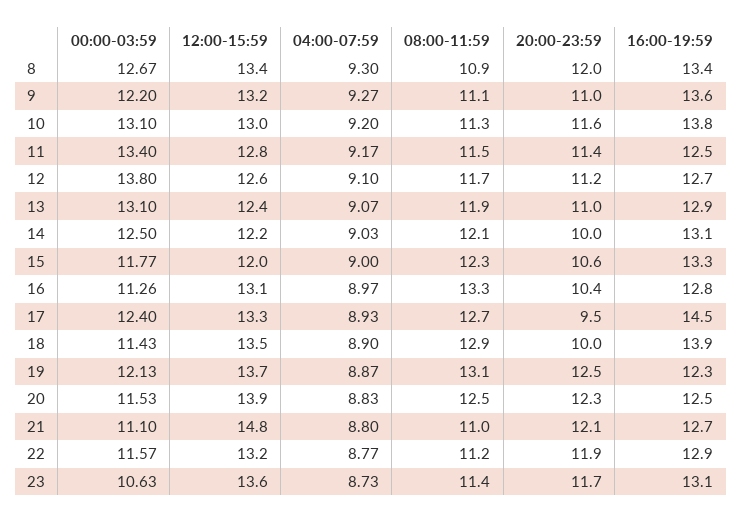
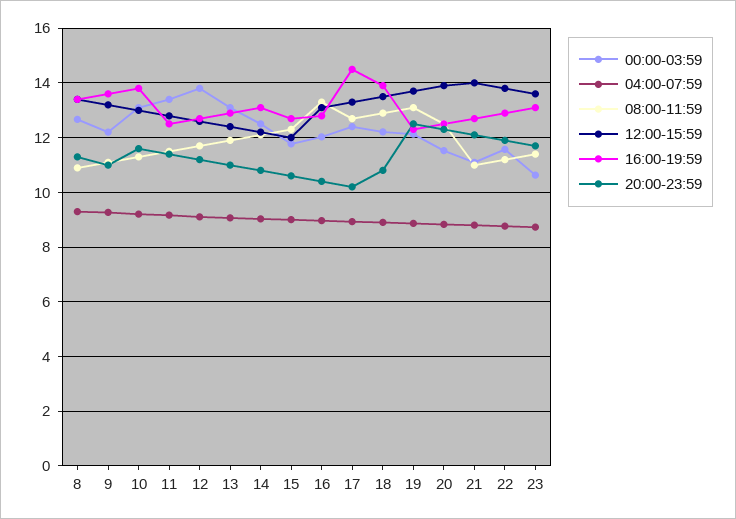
  {
    "00:00-03:59": {
      "8": 12.67,
      "9": 12.2,
      "10": 13.1,
      "11": 13.4,
      "12": 13.8,
      "13": 13.1,
      "14": 12.5,
      "15": 11.77,
-     "16": 11.26,
+     "16": 12,
      "17": 12.4,
-     "18": 11.43,
+     "18": 12.25,
      "19": 12.13,
      "20": 11.53,
      "21": 11.1,
      "22": 11.57,
      "23": 10.63
    },
    "12:00-15:59": {
      "8": 13.4,
      "9": 13.2,
      "10": 13,
      "11": 12.8,
      "12": 12.6,
      "13": 12.4,
      "14": 12.2,
      "15": 12,
      "16": 13.1,
      "17": 13.3,
      "18": 13.5,
      "19": 13.7,
      "20": 13.9,
-     "21": 14.8,
+     "21": 14,
-     "22": 13.2,
+     "22": 13.75,
      "23": 13.6
    },
    "04:00-07:59": {
      "8": 9.3,
      "9": 9.27,
      "10": 9.2,
      "11": 9.17,
      "12": 9.1,
      "13": 9.07,
      "14": 9.03,
      "15": 9,
      "16": 8.97,
      "17": 8.93,
      "18": 8.9,
      "19": 8.87,
      "20": 8.83,
      "21": 8.8,
      "22": 8.77,
      "23": 8.73
    },
    "08:00-11:59": {
      "8": 10.9,
      "9": 11.1,
      "10": 11.3,
      "11": 11.5,
      "12": 11.7,
      "13": 11.9,
      "14": 12.1,
      "15": 12.3,
      "16": 13.3,
      "17": 12.7,
      "18": 12.9,
      "19": 13.1,
      "20": 12.5,
      "21": 11,
      "22": 11.2,
      "23": 11.4
    },
    "20:00-23:59": {
-     "8": 12,
+     "8": 11.25,
      "9": 11,
      "10": 11.6,
      "11": 11.4,
      "12": 11.2,
      "13": 11,
-     "14": 10,
+     "14": 10.75,
      "15": 10.6,
      "16": 10.4,
-     "17": 9.5,
+     "17": 10.25,
-     "18": 10,
+     "18": 10.75,
      "19": 12.5,
      "20": 12.3,
      "21": 12.1,
      "22": 11.9,
      "23": 11.7
    },
    "16:00-19:59": {
      "8": 13.4,
      "9": 13.6,
      "10": 13.8,
      "11": 12.5,
      "12": 12.7,
      "13": 12.9,
      "14": 13.1,
-     "15": 13.3,
+     "15": 12.75,
      "16": 12.8,
      "17": 14.5,
      "18": 13.9,
      "19": 12.3,
      "20": 12.5,
      "21": 12.7,
      "22": 12.9,
      "23": 13.1
    }
  }

